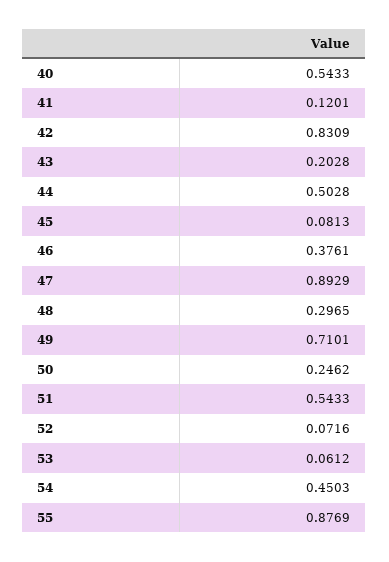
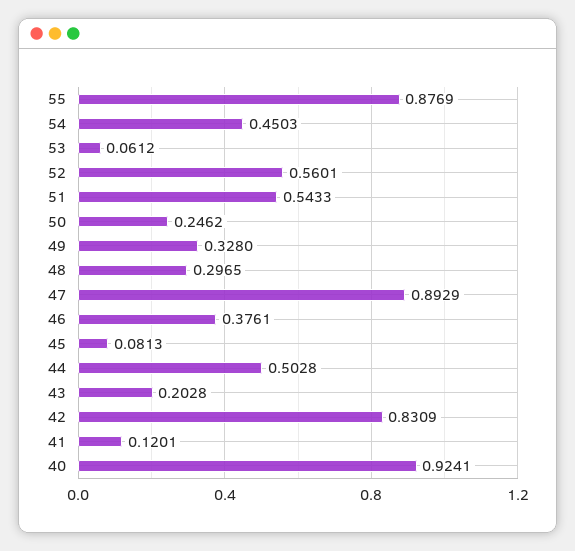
  {
-   "40": 0.5433,
+   "40": 0.9241,
    "41": 0.1201,
    "42": 0.8309,
    "43": 0.2028,
    "44": 0.5028,
    "45": 0.0813,
    "46": 0.3761,
    "47": 0.8929,
    "48": 0.2965,
-   "49": 0.7101,
+   "49": 0.328,
    "50": 0.2462,
    "51": 0.5433,
-   "52": 0.0716,
+   "52": 0.5601,
    "53": 0.0612,
    "54": 0.4503,
    "55": 0.8769
  }

